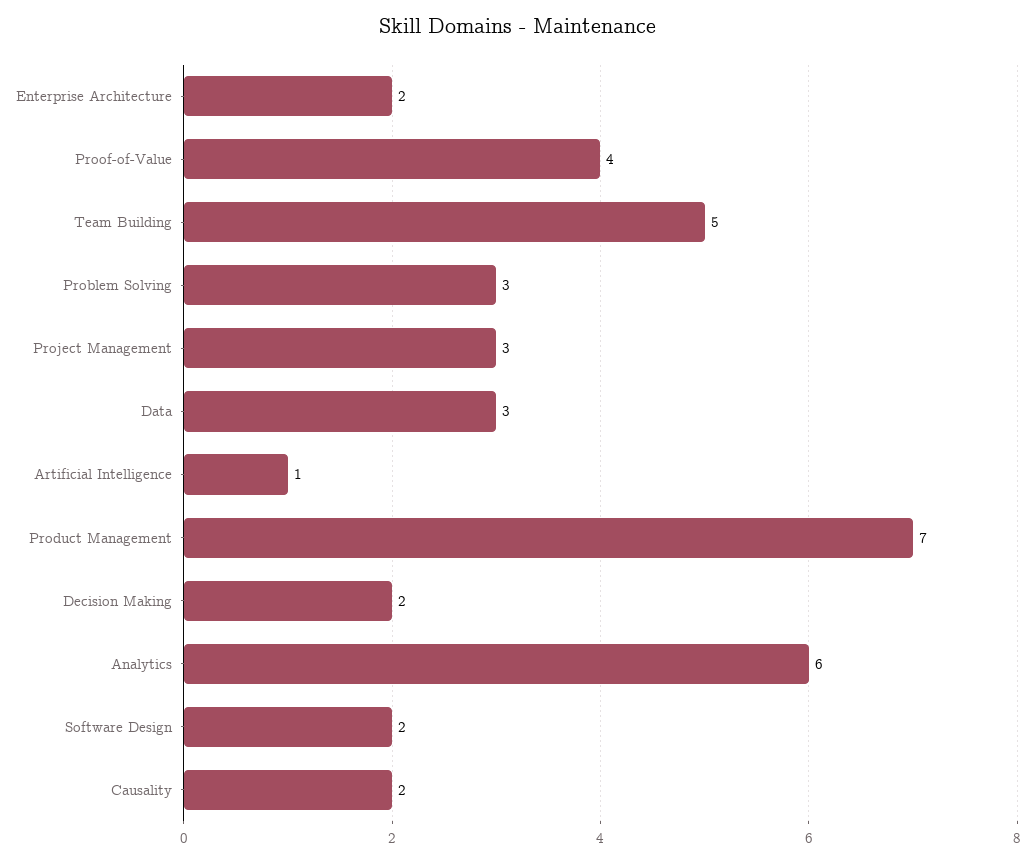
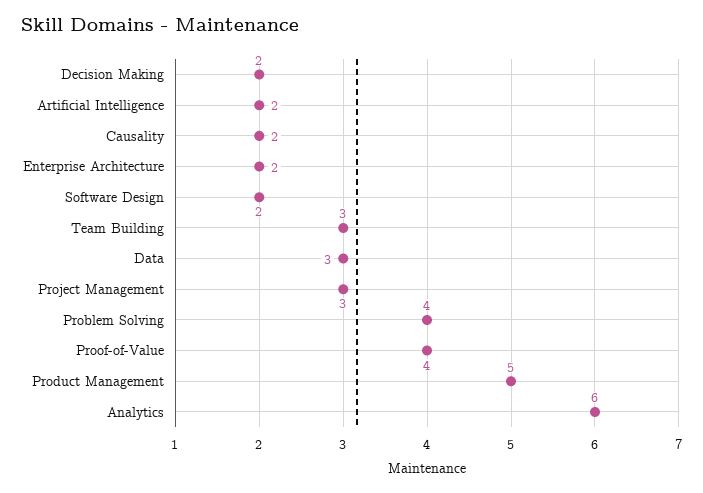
  {
    "Enterprise Architecture": 2,
    "Proof-of-Value": 4,
-   "Team Building": 5,
+   "Team Building": 3,
-   "Problem Solving": 3,
+   "Problem Solving": 4,
    "Project Management": 3,
    "Data": 3,
-   "Artificial Intelligence": 1,
+   "Artificial Intelligence": 2,
-   "Product Management": 7,
+   "Product Management": 5,
    "Decision Making": 2,
    "Analytics": 6,
    "Software Design": 2,
    "Causality": 2
  }

